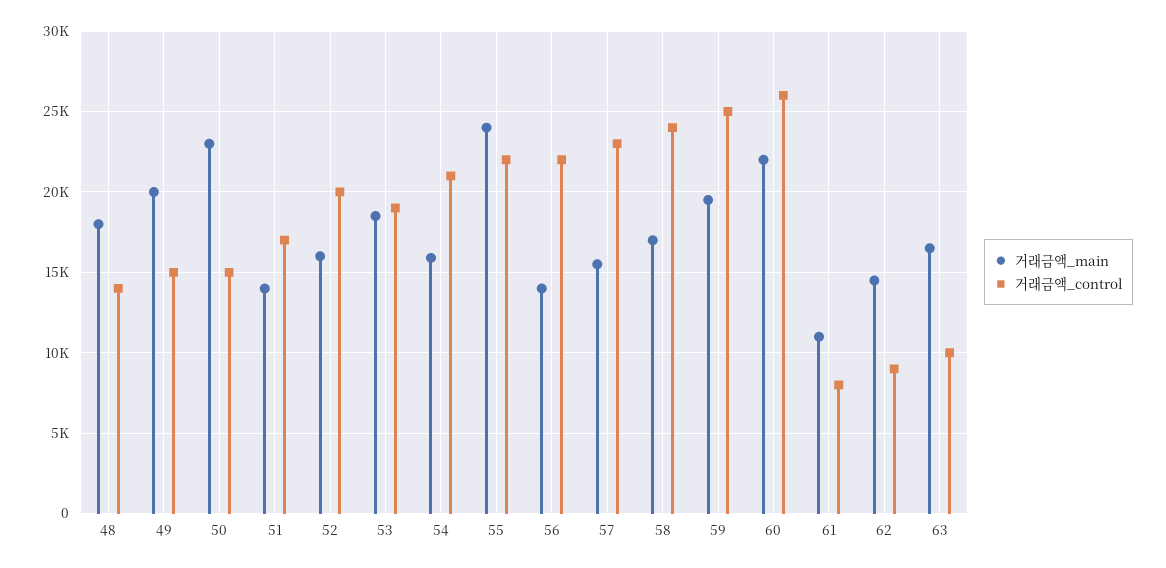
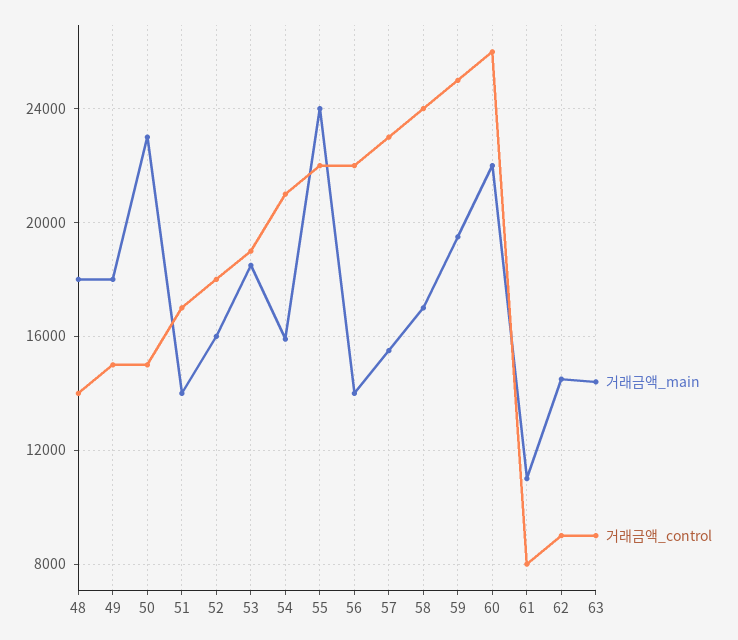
  {
    "거래금액_main": {
      "48": 18000,
-     "49": 20000,
+     "49": 18000,
      "50": 23000,
      "51": 14000,
      "52": 16000,
      "53": 18500,
      "54": 16000,
      "55": 24000,
      "56": 14000,
      "57": 15500,
      "58": 17000,
      "59": 19500,
      "60": 22000,
      "61": 11000,
      "62": 14500,
-     "63": 16500
+     "63": 14500
    },
    "거래금액_control": {
      "48": 14000,
      "49": 15000,
      "50": 15000,
      "51": 17000,
-     "52": 20000,
+     "52": 18000,
      "53": 19000,
      "54": 21000,
      "55": 22000,
      "56": 22000,
      "57": 23000,
      "58": 24000,
      "59": 25000,
      "60": 26000,
      "61": 8000,
      "62": 9000,
-     "63": 10000
+     "63": 9000
    }
  }

